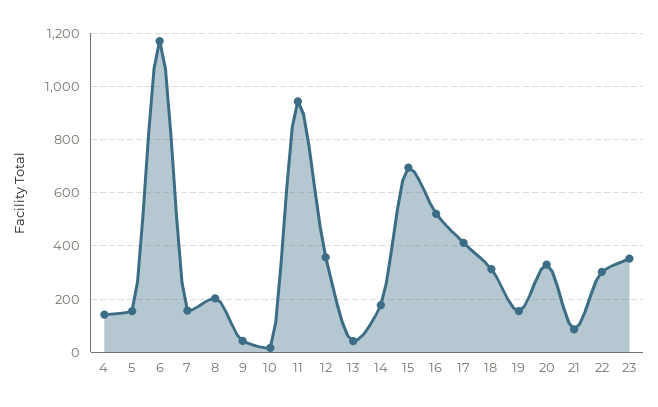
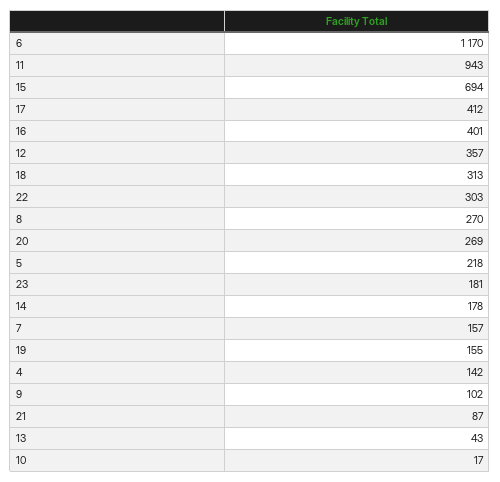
  {
    "4": 142,
-   "5": 150,
+   "5": 218,
    "6": 1170,
    "7": 157,
-   "8": 200,
+   "8": 270,
-   "9": 50,
+   "9": 102,
    "10": 17,
    "11": 943,
    "12": 357,
    "13": 43,
    "14": 178,
    "15": 694,
-   "16": 525,
+   "16": 401,
    "17": 412,
    "18": 313,
    "19": 155,
-   "20": 325,
+   "20": 269,
    "21": 87,
    "22": 303,
-   "23": 350
+   "23": 181
  }

